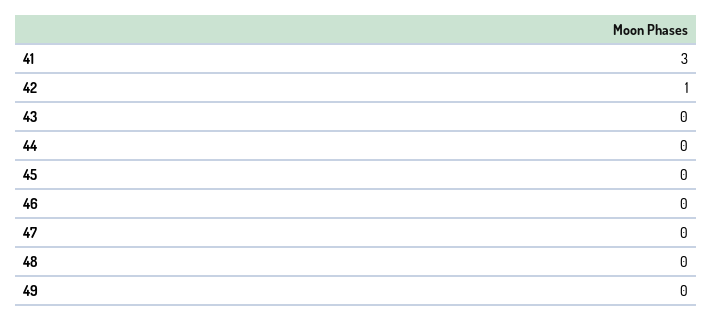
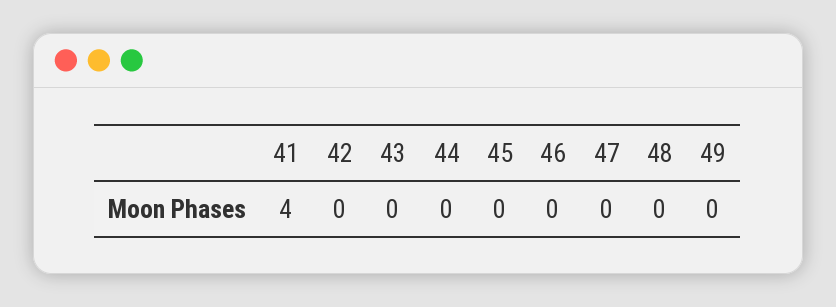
  {
-   "41": 3,
+   "41": 4,
-   "42": 1,
+   "42": 0,
    "43": 0,
    "44": 0,
    "45": 0,
    "46": 0,
    "47": 0,
    "48": 0,
    "49": 0
  }

